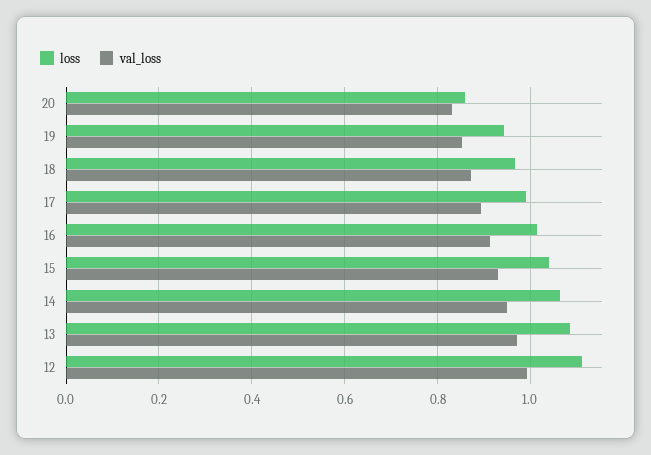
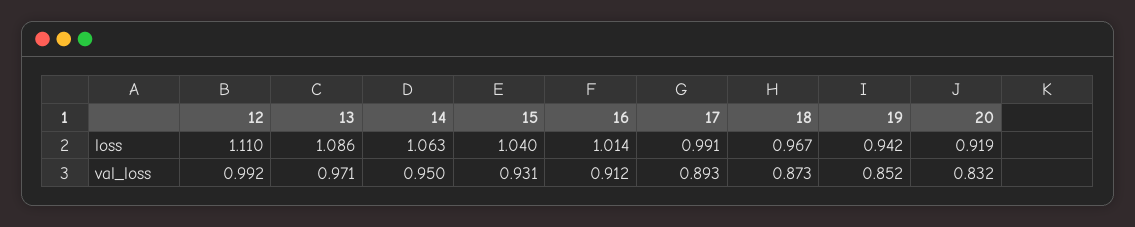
  {
    "loss": {
-     "20": 0.86,
+     "20": 0.919,
      "19": 0.942,
      "18": 0.967,
      "17": 0.991,
      "16": 1.014,
      "15": 1.04,
      "14": 1.063,
      "13": 1.086,
      "12": 1.11
    },
    "val_loss": {
      "20": 0.832,
      "19": 0.852,
      "18": 0.873,
      "17": 0.893,
      "16": 0.912,
      "15": 0.931,
      "14": 0.95,
      "13": 0.971,
      "12": 0.992
    }
  }

